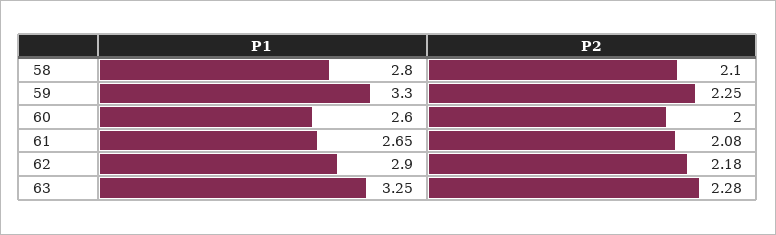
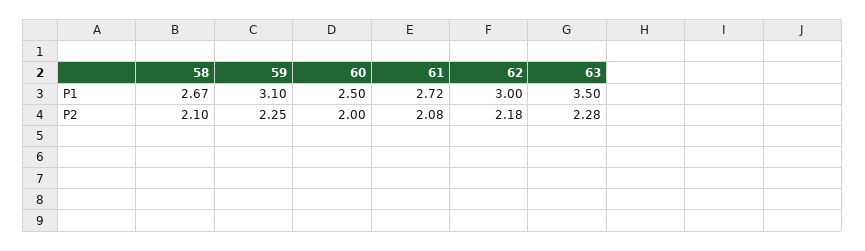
  {
    "P1": {
-     "58": 2.8,
+     "58": 2.67,
-     "59": 3.3,
+     "59": 3.1,
-     "60": 2.6,
+     "60": 2.5,
-     "61": 2.65,
+     "61": 2.72,
-     "62": 2.9,
+     "62": 3,
-     "63": 3.25
+     "63": 3.5
    },
    "P2": {
      "58": 2.1,
      "59": 2.25,
      "60": 2,
      "61": 2.08,
      "62": 2.18,
      "63": 2.28
    }
  }

